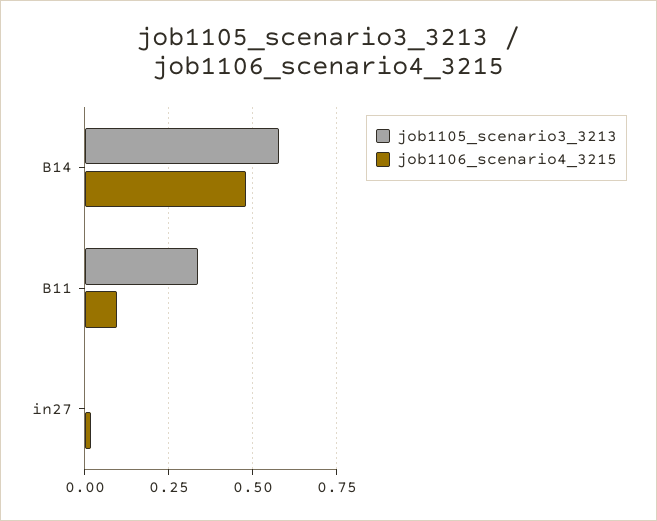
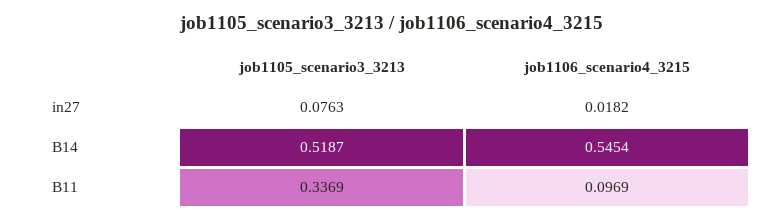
  {
    "job1105_scenario3_3213": {
-     "B14": 0.575,
+     "B14": 0.5187,
      "B11": 0.3369,
-     "in27": 0
+     "in27": 0.0763
    },
    "job1106_scenario4_3215": {
-     "B14": 0.475,
+     "B14": 0.5454,
      "B11": 0.0969,
      "in27": 0.0182
    }
  }

